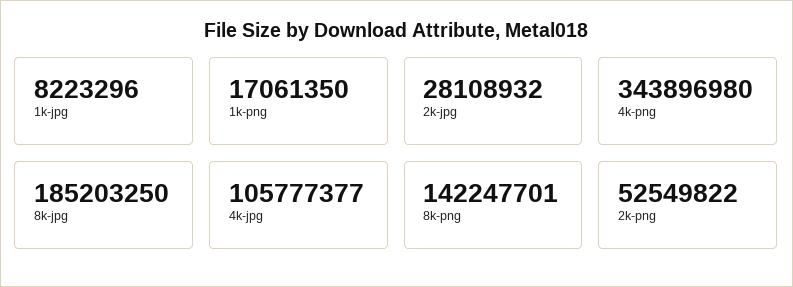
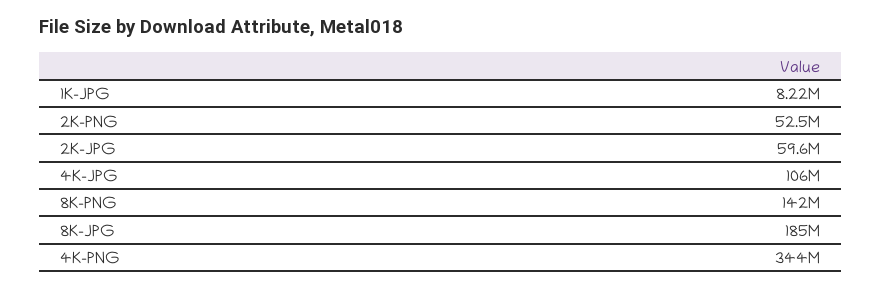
  {
    "1k-jpg": 8223296,
-   "1k-png": 17061350,
-   "2k-jpg": 28108932,
+   "2k-jpg": 59600000,
    "4k-png": 343896980,
    "8k-jpg": 185203250,
    "4k-jpg": 105777377,
    "8k-png": 142247701,
    "2k-png": 52549822
  }

